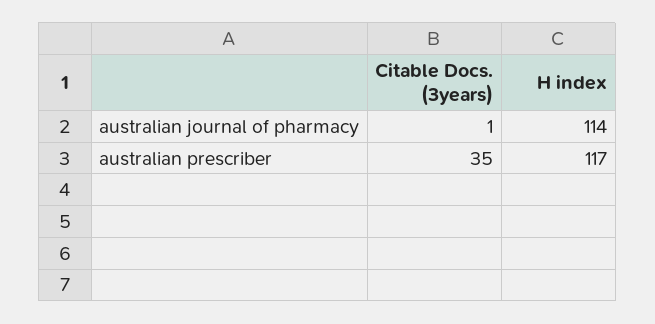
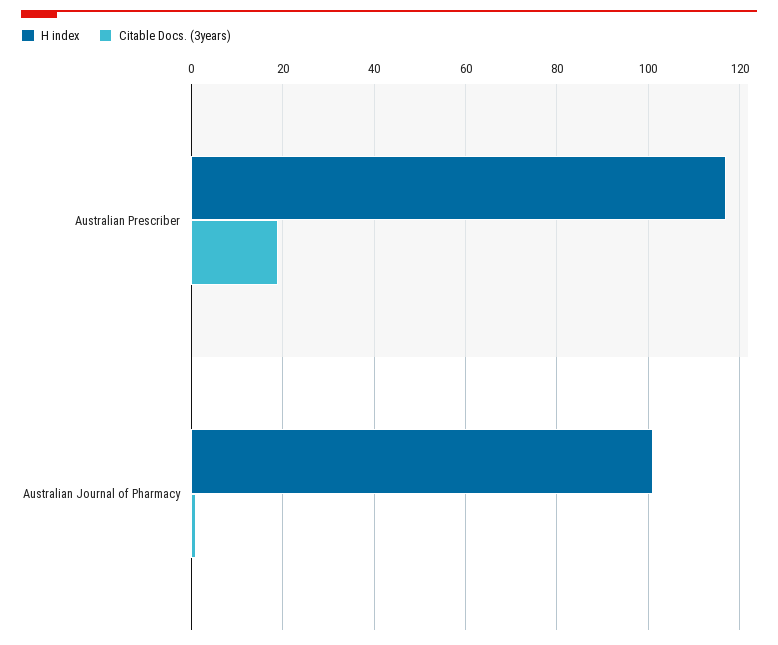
  {
    "Citable Docs. (3years)": {
      "australian journal of pharmacy": 1,
-     "australian prescriber": 35
+     "australian prescriber": 20
    },
    "H index": {
-     "australian journal of pharmacy": 114,
+     "australian journal of pharmacy": 100,
      "australian prescriber": 117
    }
  }

